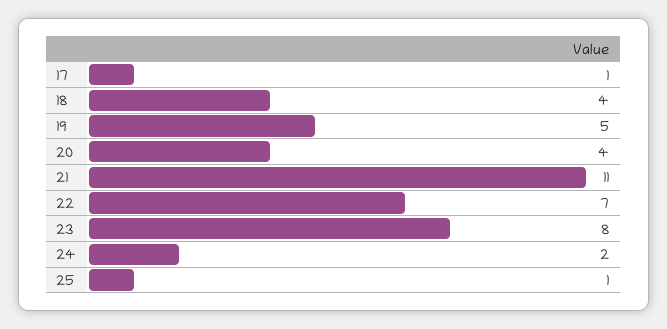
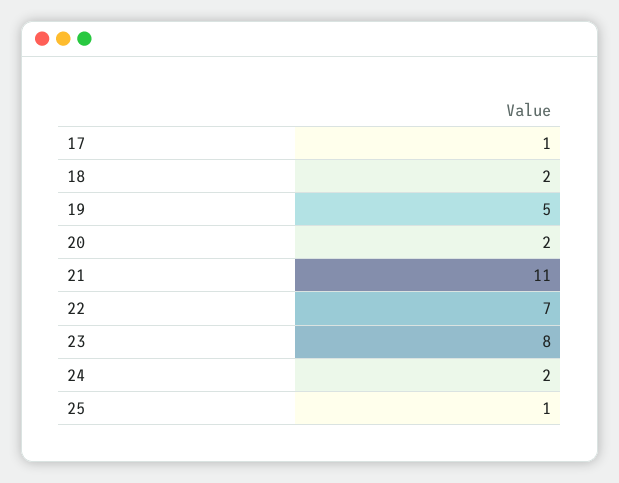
  {
    "17": 1,
-   "18": 4,
+   "18": 2,
    "19": 5,
-   "20": 4,
+   "20": 2,
    "21": 11,
    "22": 7,
    "23": 8,
    "24": 2,
    "25": 1
  }

